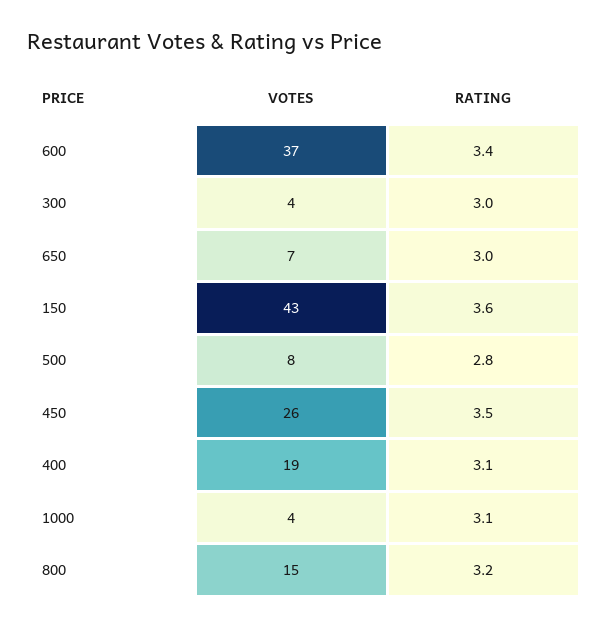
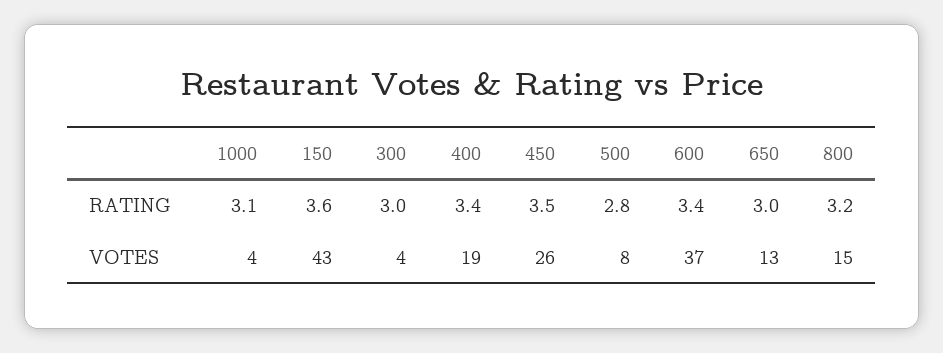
  {
    "VOTES": {
      "600": 37,
      "300": 4,
-     "650": 7,
+     "650": 13,
      "150": 43,
      "500": 8,
      "450": 26,
      "400": 19,
      "1000": 4,
      "800": 15
    },
    "RATING": {
      "600": 3.4,
      "300": 3,
      "650": 3,
      "150": 3.6,
      "500": 2.8,
      "450": 3.5,
-     "400": 3.1,
+     "400": 3.4,
      "1000": 3.1,
      "800": 3.2
    }
  }

